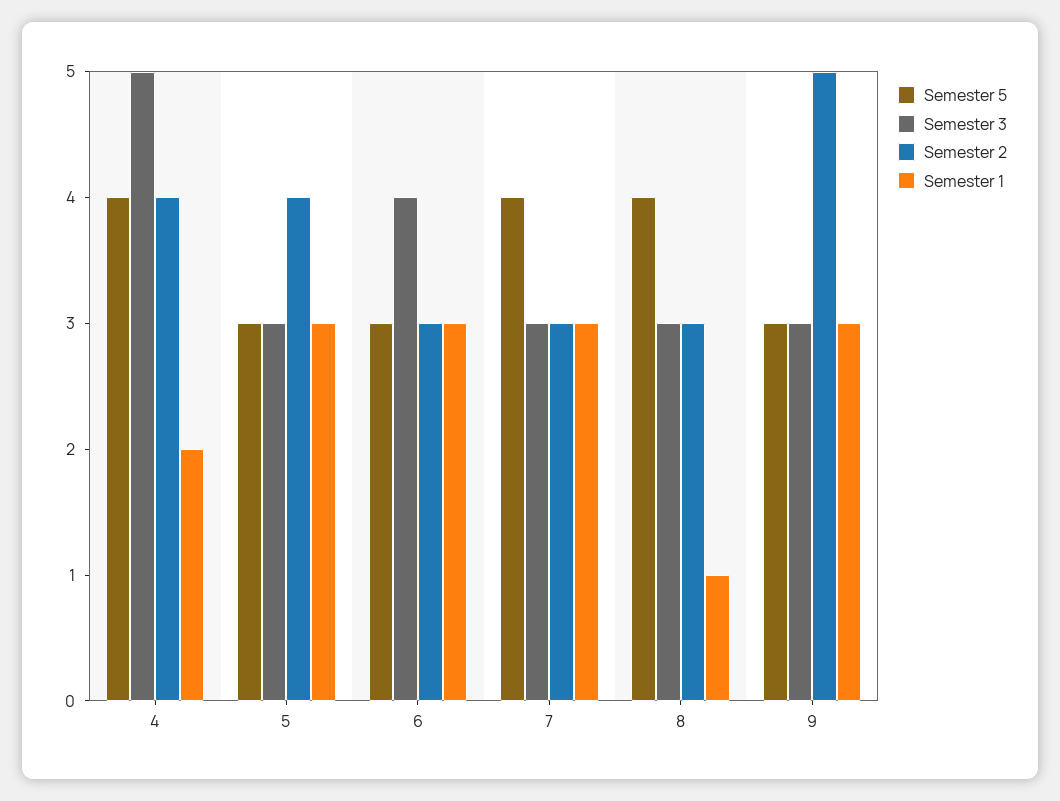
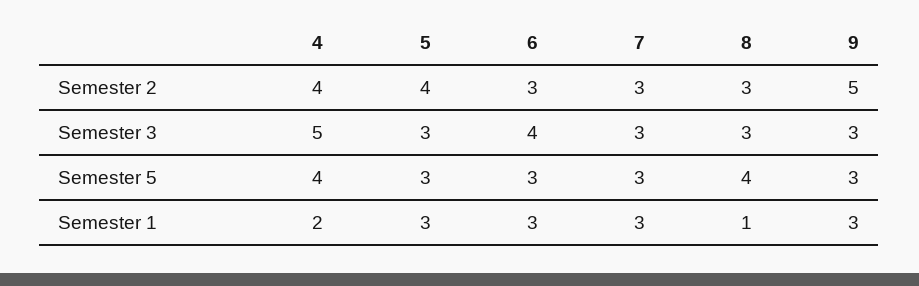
  {
    "Semester 5": {
      "4": 4,
      "5": 3,
      "6": 3,
-     "7": 4,
+     "7": 3,
      "8": 4,
      "9": 3
    },
    "Semester 3": {
      "4": 5,
      "5": 3,
      "6": 4,
      "7": 3,
      "8": 3,
      "9": 3
    },
    "Semester 2": {
      "4": 4,
      "5": 4,
      "6": 3,
      "7": 3,
      "8": 3,
      "9": 5
    },
    "Semester 1": {
      "4": 2,
      "5": 3,
      "6": 3,
      "7": 3,
      "8": 1,
      "9": 3
    }
  }

